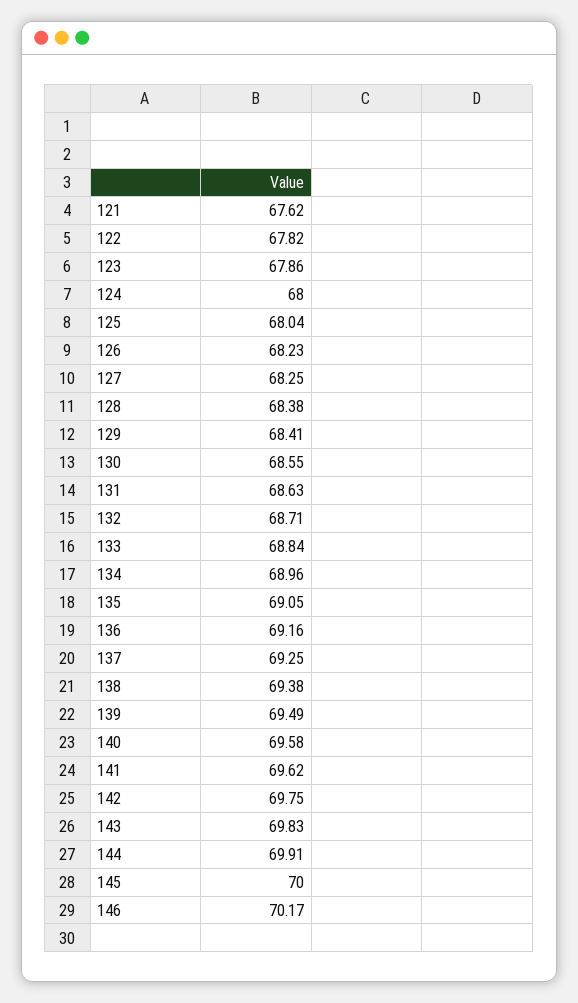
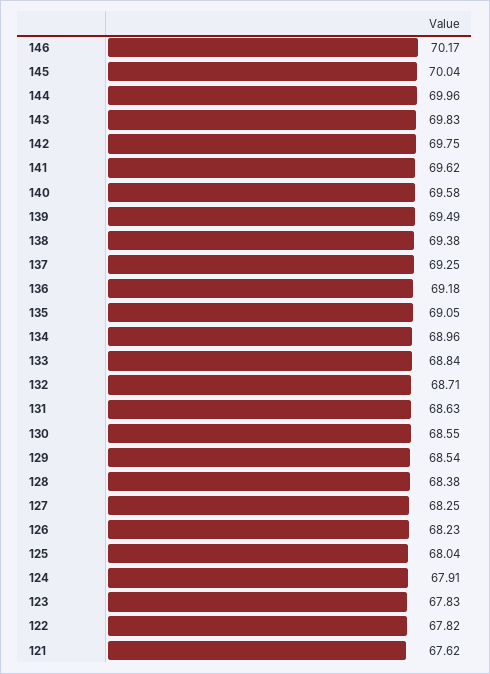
  {
    "121": 67.62,
    "122": 67.82,
-   "123": 67.86,
+   "123": 67.83,
-   "124": 68,
+   "124": 67.91,
    "125": 68.04,
    "126": 68.23,
    "127": 68.25,
    "128": 68.38,
-   "129": 68.41,
+   "129": 68.54,
    "130": 68.55,
    "131": 68.63,
    "132": 68.71,
    "133": 68.84,
    "134": 68.96,
    "135": 69.05,
-   "136": 69.16,
+   "136": 69.18,
    "137": 69.25,
    "138": 69.38,
    "139": 69.49,
    "140": 69.58,
    "141": 69.62,
    "142": 69.75,
    "143": 69.83,
-   "144": 69.91,
+   "144": 69.96,
-   "145": 70,
+   "145": 70.04,
    "146": 70.17
  }

